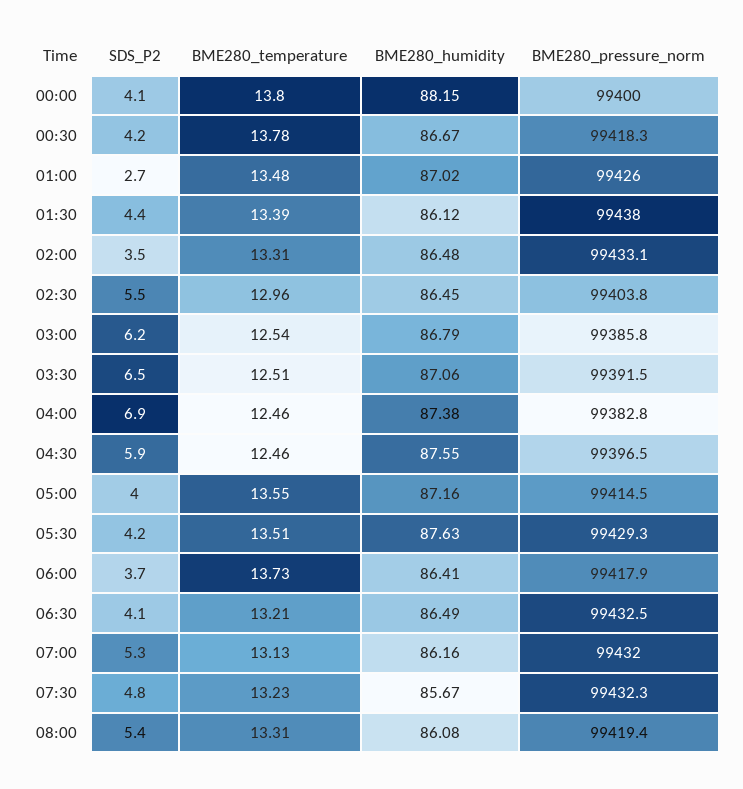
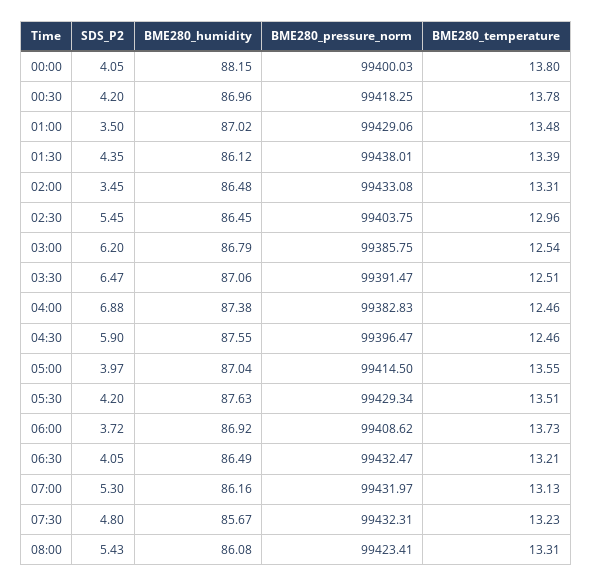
  {
    "SDS_P2": {
      "00:00": 4.05,
      "00:30": 4.2,
-     "01:00": 2.7,
+     "01:00": 3.5,
      "01:30": 4.35,
      "02:00": 3.45,
      "02:30": 5.45,
      "03:00": 6.2,
      "03:30": 6.47,
      "04:00": 6.88,
      "04:30": 5.9,
      "05:00": 3.97,
      "05:30": 4.2,
      "06:00": 3.72,
      "06:30": 4.05,
      "07:00": 5.3,
      "07:30": 4.8,
      "08:00": 5.43
    },
    "BME280_temperature": {
      "00:00": 13.8,
      "00:30": 13.78,
      "01:00": 13.48,
      "01:30": 13.39,
      "02:00": 13.31,
      "02:30": 12.96,
      "03:00": 12.54,
      "03:30": 12.51,
      "04:00": 12.46,
      "04:30": 12.46,
      "05:00": 13.55,
      "05:30": 13.51,
      "06:00": 13.73,
      "06:30": 13.21,
      "07:00": 13.13,
      "07:30": 13.23,
      "08:00": 13.31
    },
    "BME280_humidity": {
      "00:00": 88.15,
-     "00:30": 86.67,
+     "00:30": 86.96,
      "01:00": 87.02,
      "01:30": 86.12,
      "02:00": 86.48,
      "02:30": 86.45,
      "03:00": 86.79,
      "03:30": 87.06,
      "04:00": 87.38,
      "04:30": 87.55,
-     "05:00": 87.16,
+     "05:00": 87.04,
      "05:30": 87.63,
-     "06:00": 86.41,
+     "06:00": 86.92,
      "06:30": 86.49,
      "07:00": 86.16,
      "07:30": 85.67,
      "08:00": 86.08
    },
    "BME280_pressure_norm": {
      "00:00": 99400.03,
      "00:30": 99418.25,
-     "01:00": 99426,
+     "01:00": 99429.06,
      "01:30": 99438.01,
      "02:00": 99433.08,
      "02:30": 99403.75,
      "03:00": 99385.75,
      "03:30": 99391.47,
      "04:00": 99382.83,
      "04:30": 99396.47,
      "05:00": 99414.5,
      "05:30": 99429.34,
-     "06:00": 99417.9,
+     "06:00": 99408.62,
      "06:30": 99432.47,
      "07:00": 99431.97,
      "07:30": 99432.31,
-     "08:00": 99419.4
+     "08:00": 99423.41
    }
  }

